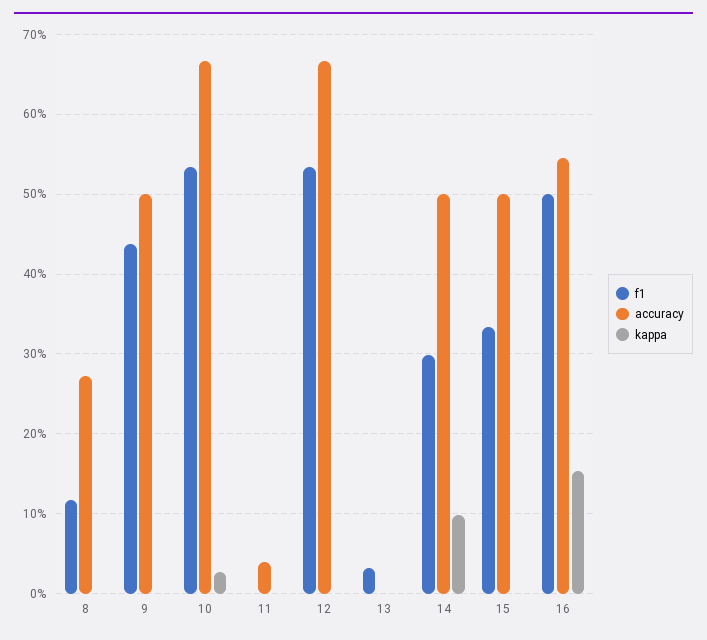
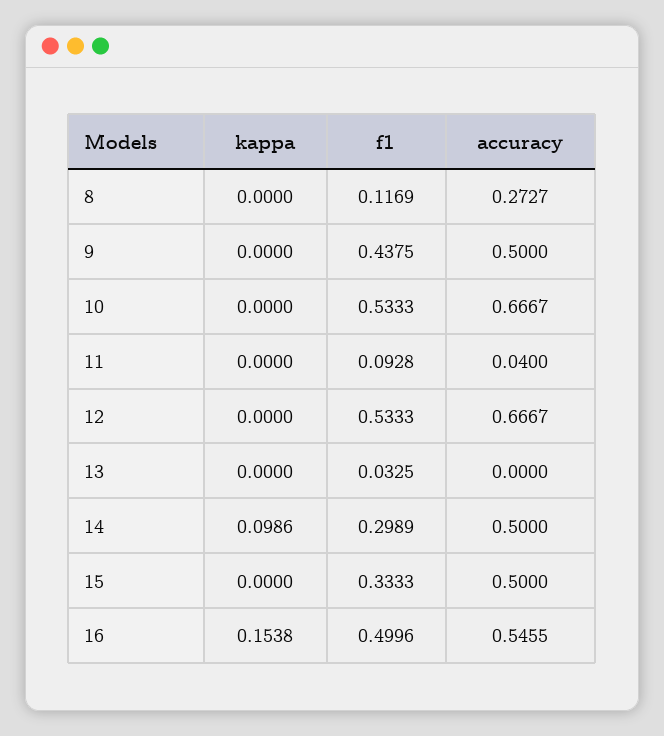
  {
    "f1": {
      "8": 0.1169,
      "9": 0.4375,
      "10": 0.5333,
-     "11": 0,
+     "11": 0.0928,
      "12": 0.5333,
      "13": 0.0325,
      "14": 0.2989,
      "15": 0.3333,
      "16": 0.4996
    },
    "accuracy": {
      "8": 0.2727,
      "9": 0.5,
      "10": 0.6667,
      "11": 0.04,
      "12": 0.6667,
      "13": 0,
      "14": 0.5,
      "15": 0.5,
      "16": 0.5455
    },
    "kappa": {
      "8": 0,
      "9": 0,
-     "10": 0.03,
+     "10": 0,
      "11": 0,
      "12": 0,
      "13": 0,
      "14": 0.0986,
      "15": 0,
      "16": 0.1538
    }
  }

